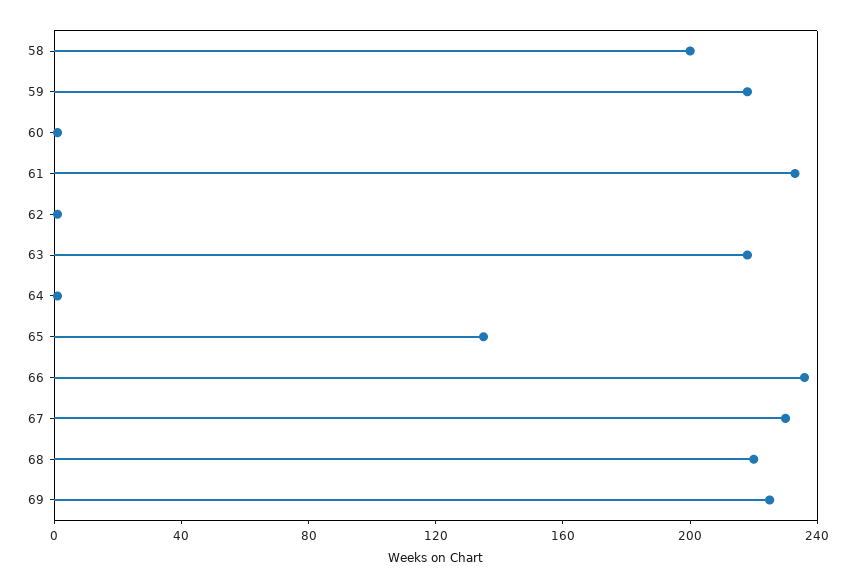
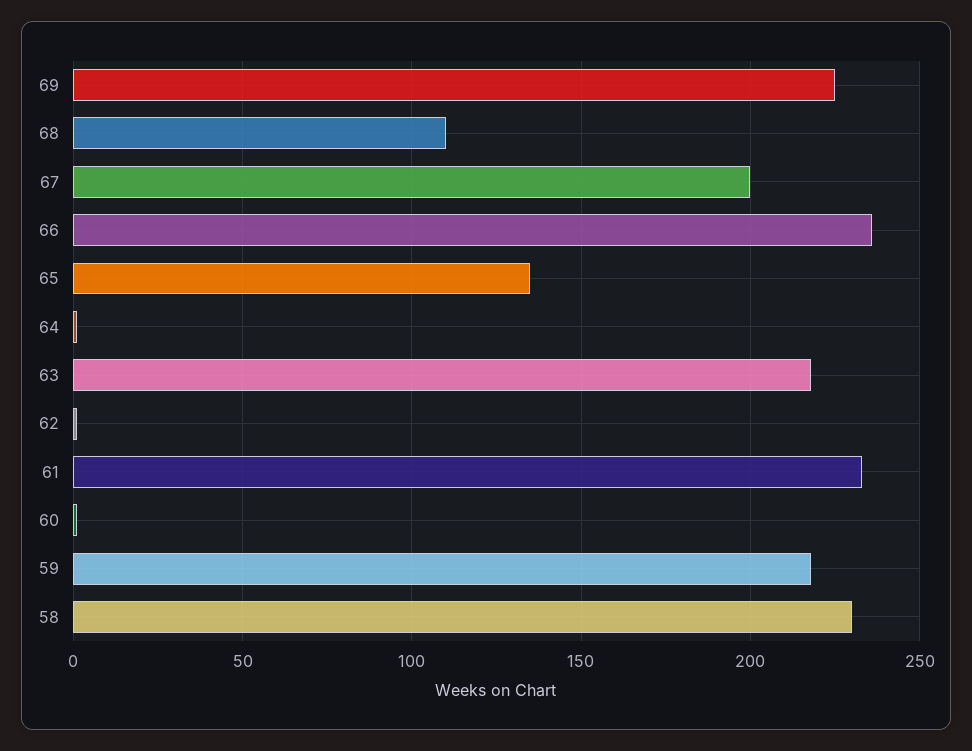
  {
-   "58": 200,
+   "58": 230,
    "59": 220,
    "60": 0,
    "61": 235,
    "62": 0,
    "63": 220,
    "64": 0,
    "65": 135,
    "66": 235,
-   "67": 230,
+   "67": 200,
-   "68": 220,
+   "68": 110,
    "69": 225
  }

